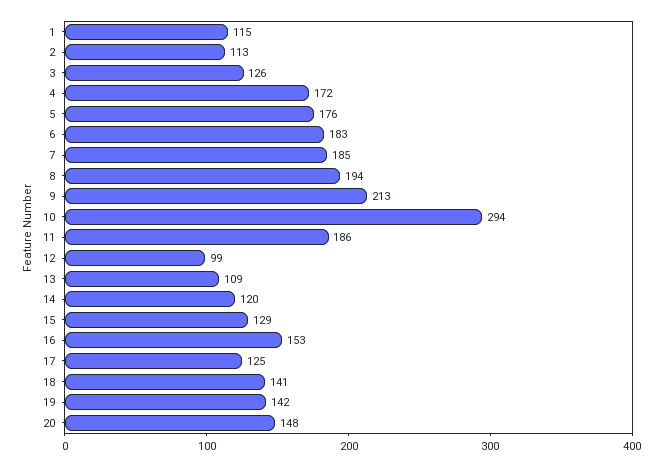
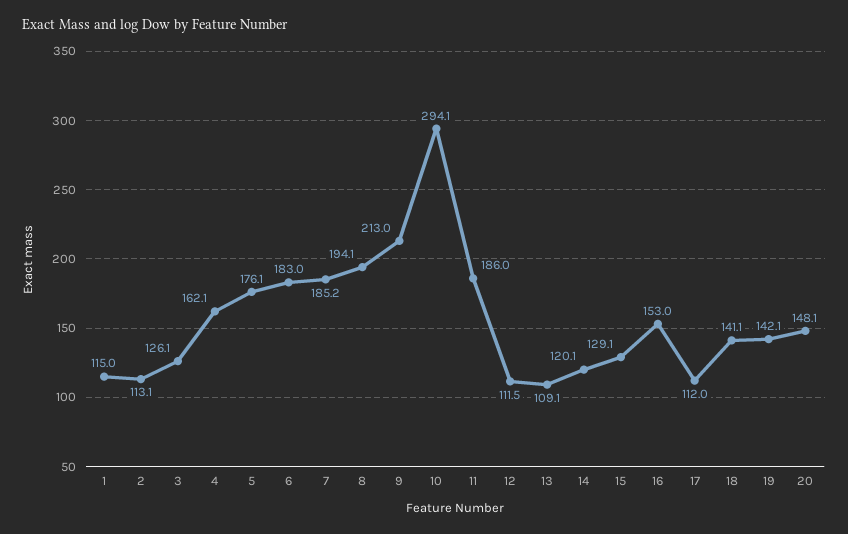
  {
    "1": 115,
    "2": 113.1,
    "3": 126.1,
-   "4": 172,
+   "4": 162.1,
    "5": 176.1,
    "6": 183,
    "7": 185.2,
    "8": 194.1,
    "9": 213,
    "10": 294.1,
    "11": 186,
-   "12": 99,
+   "12": 111.5,
    "13": 109.1,
    "14": 120.1,
    "15": 129.1,
    "16": 153,
-   "17": 125,
+   "17": 112,
    "18": 141.1,
    "19": 142.1,
    "20": 148.1
  }

